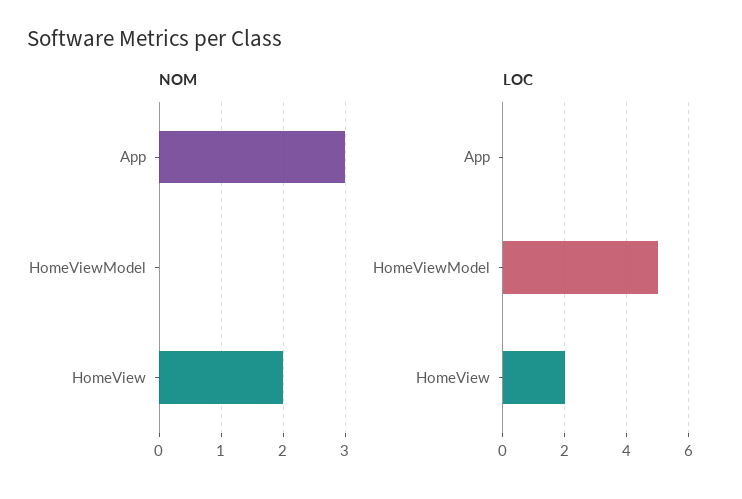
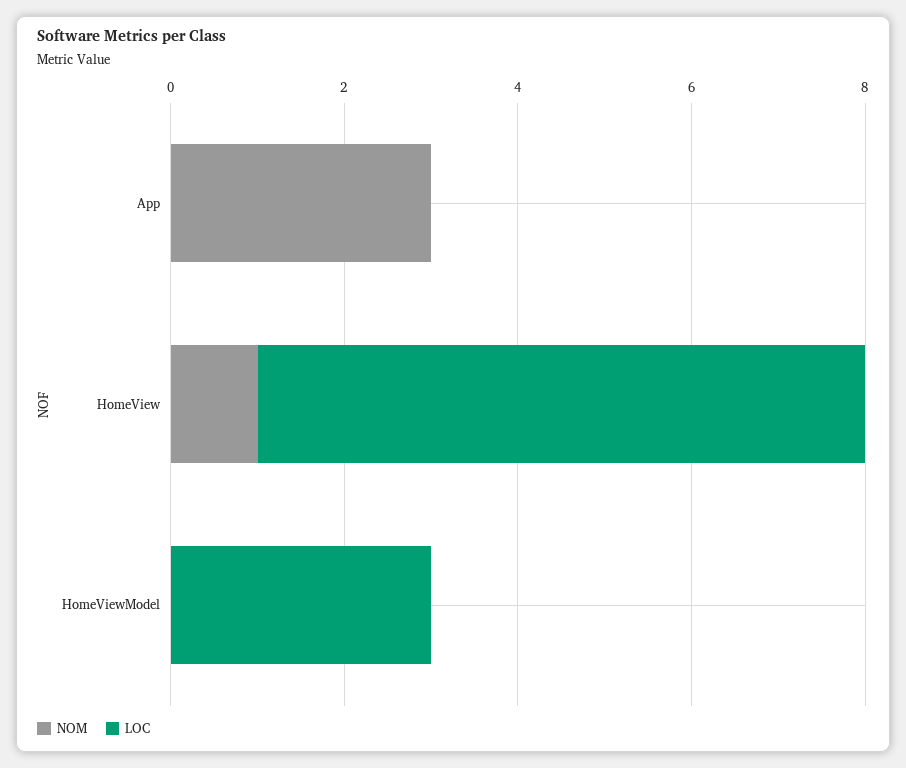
  {
    "NOM": {
      "App": 3,
      "HomeViewModel": 0,
-     "HomeView": 2
+     "HomeView": 1
    },
    "LOC": {
      "App": 0,
-     "HomeViewModel": 5,
+     "HomeViewModel": 3,
-     "HomeView": 2
+     "HomeView": 7
    }
  }

